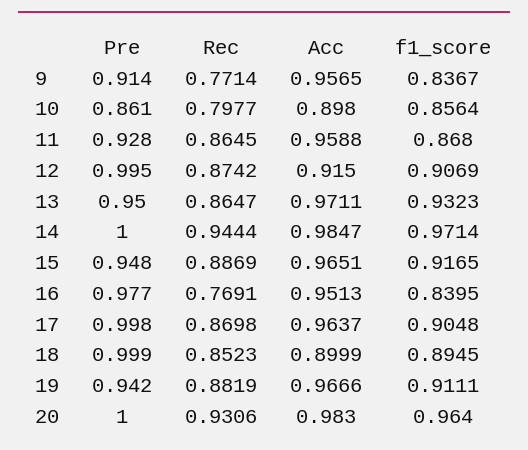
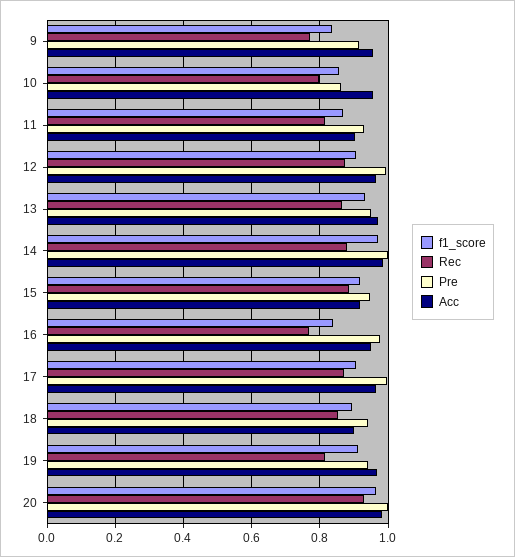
  {
    "Pre": {
      "9": 0.914,
      "10": 0.861,
      "11": 0.928,
      "12": 0.995,
      "13": 0.95,
      "14": 1,
      "15": 0.948,
      "16": 0.977,
      "17": 0.998,
-     "18": 0.999,
+     "18": 0.94,
      "19": 0.942,
      "20": 1
    },
    "Rec": {
      "9": 0.7714,
      "10": 0.7977,
-     "11": 0.8645,
+     "11": 0.82,
      "12": 0.8742,
      "13": 0.8647,
-     "14": 0.9444,
+     "14": 0.88,
      "15": 0.8869,
      "16": 0.7691,
      "17": 0.8698,
      "18": 0.8523,
-     "19": 0.8819,
+     "19": 0.82,
      "20": 0.9306
    },
    "Acc": {
      "9": 0.9565,
-     "10": 0.898,
+     "10": 0.96,
-     "11": 0.9588,
+     "11": 0.9,
-     "12": 0.915,
+     "12": 0.96,
      "13": 0.9711,
      "14": 0.9847,
-     "15": 0.9651,
+     "15": 0.92,
      "16": 0.9513,
      "17": 0.9637,
      "18": 0.8999,
      "19": 0.9666,
      "20": 0.983
    },
    "f1_score": {
      "9": 0.8367,
      "10": 0.8564,
      "11": 0.868,
      "12": 0.9069,
      "13": 0.9323,
      "14": 0.9714,
      "15": 0.9165,
      "16": 0.8395,
      "17": 0.9048,
      "18": 0.8945,
      "19": 0.9111,
      "20": 0.964
    }
  }

